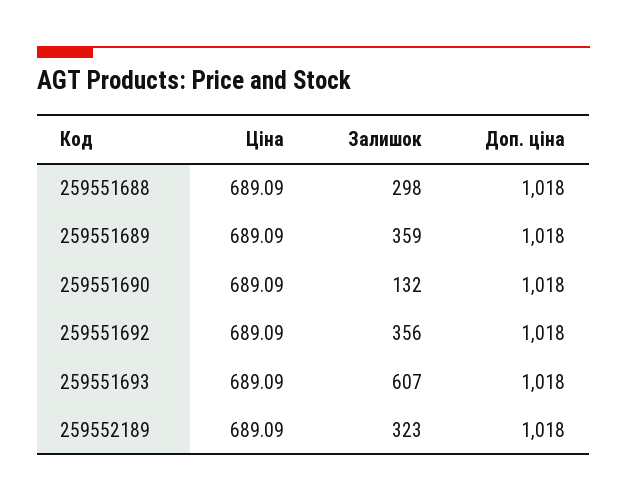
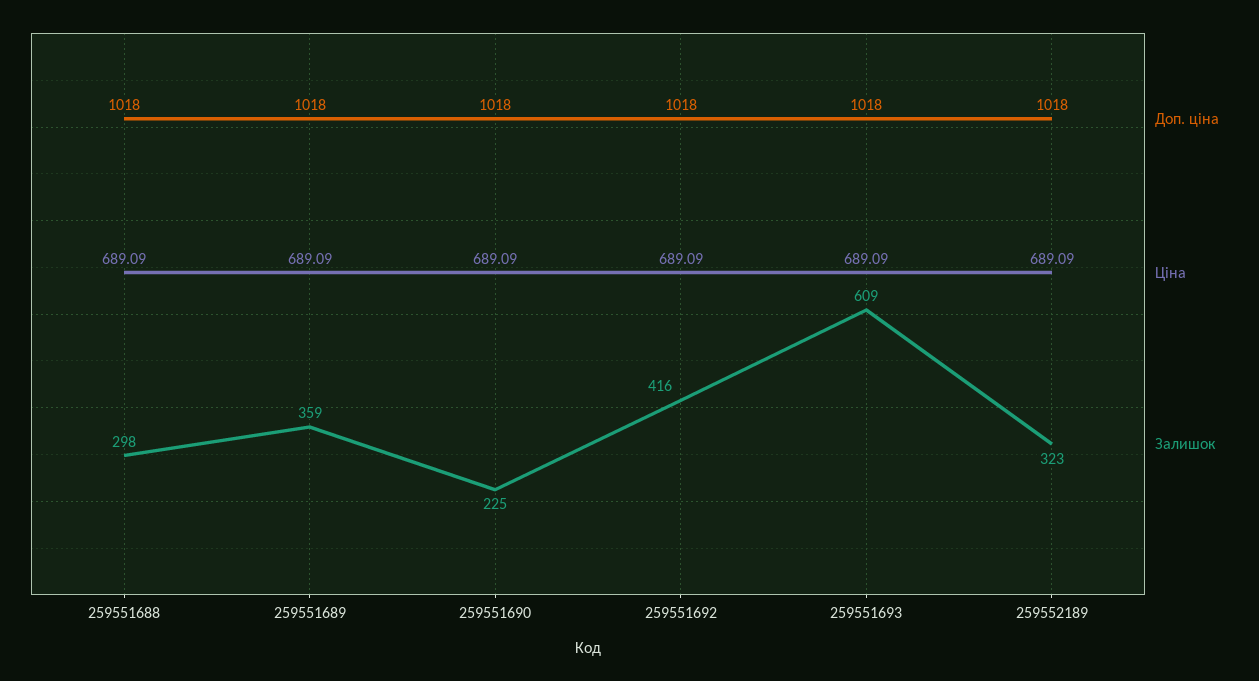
  {
    "Ціна": {
      "259551688": 689.09,
      "259551689": 689.09,
      "259551690": 689.09,
      "259551692": 689.09,
      "259551693": 689.09,
      "259552189": 689.09
    },
    "Залишок": {
      "259551688": 298,
      "259551689": 359,
-     "259551690": 132,
+     "259551690": 225,
-     "259551692": 356,
+     "259551692": 416,
-     "259551693": 607,
+     "259551693": 609,
      "259552189": 323
    },
    "Доп. ціна": {
      "259551688": 1018,
      "259551689": 1018,
      "259551690": 1018,
      "259551692": 1018,
      "259551693": 1018,
      "259552189": 1018
    }
  }

